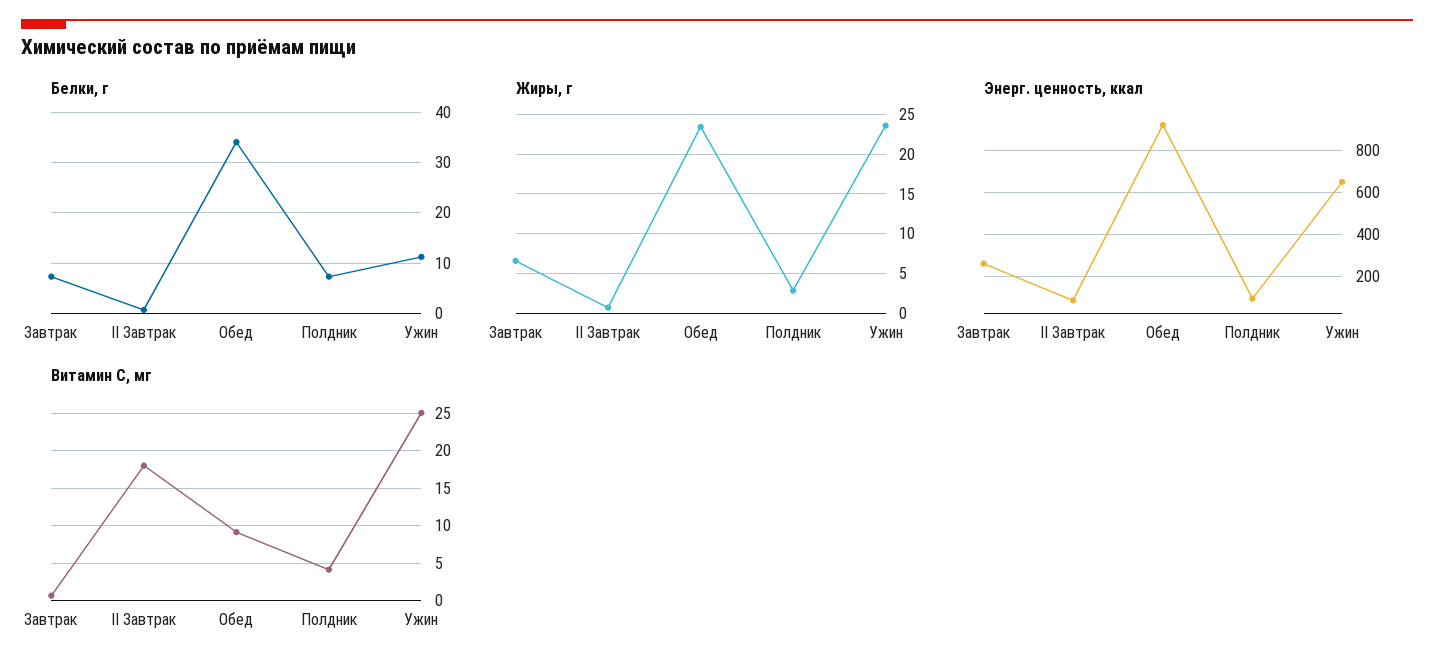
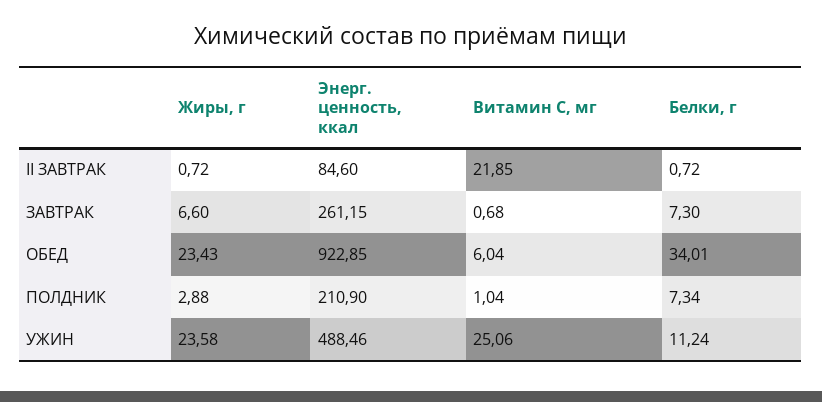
  {
    "Белки, г": {
      "Завтрак": 7.3,
      "II Завтрак": 0.72,
      "Обед": 34.01,
      "Полдник": 7.34,
      "Ужин": 11.24
    },
    "Жиры, г": {
      "Завтрак": 6.6,
      "II Завтрак": 0.72,
      "Обед": 23.43,
      "Полдник": 2.88,
      "Ужин": 23.58
    },
    "Энерг. ценность, ккал": {
      "Завтрак": 261.15,
      "II Завтрак": 84.6,
      "Обед": 922.85,
-     "Полдник": 100,
+     "Полдник": 210.9,
-     "Ужин": 650
+     "Ужин": 488.46
    },
    "Витамин С, мг": {
      "Завтрак": 0.68,
-     "II Завтрак": 18,
+     "II Завтрак": 21.85,
-     "Обед": 9,
+     "Обед": 6.04,
-     "Полдник": 4,
+     "Полдник": 1.04,
      "Ужин": 25.06
    }
  }

